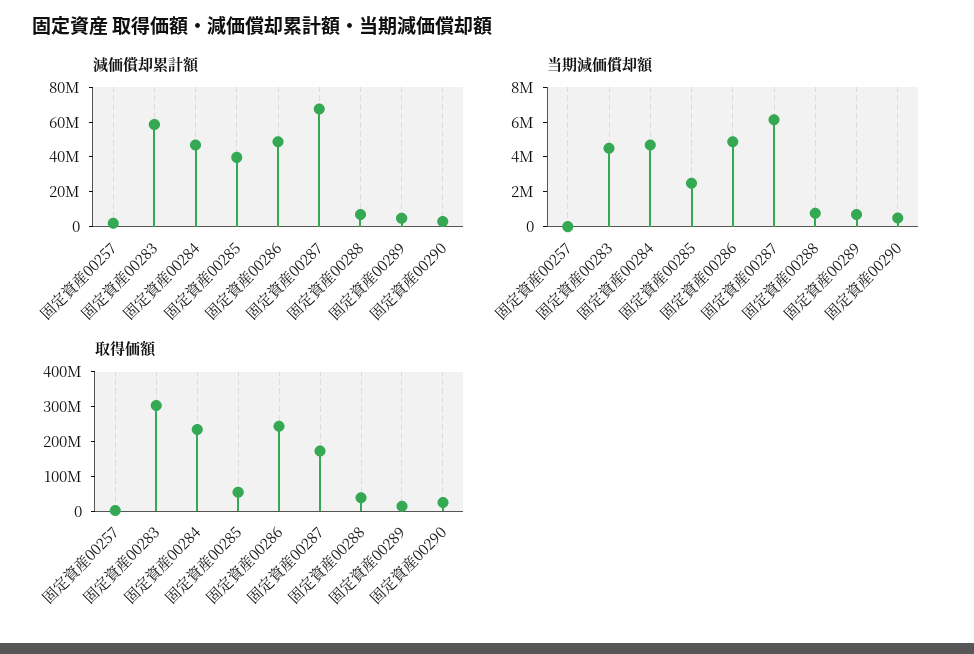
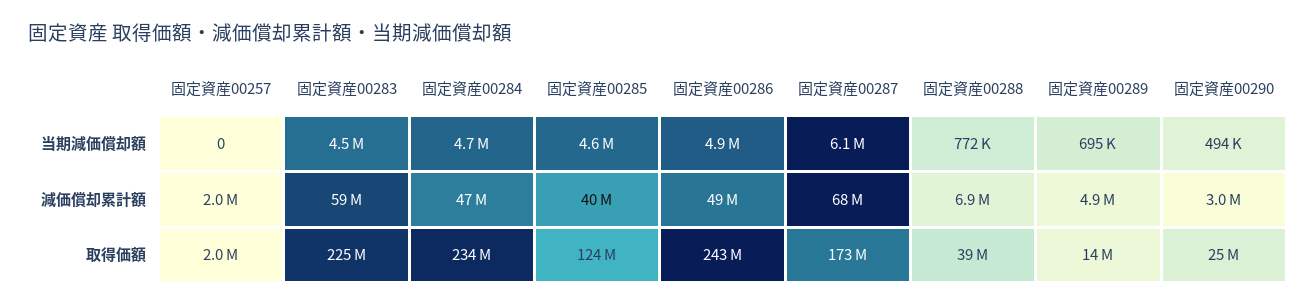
  {
    "減価償却累計額": {
      "固定資産00257": 2000000,
      "固定資産00283": 59000000,
      "固定資産00284": 47000000,
      "固定資産00285": 40000000,
      "固定資産00286": 49000000,
      "固定資産00287": 68000000,
      "固定資産00288": 6900000,
      "固定資産00289": 4900000,
      "固定資産00290": 3000000
    },
    "当期減価償却額": {
      "固定資産00257": 0,
      "固定資産00283": 4500000,
      "固定資産00284": 4700000,
-     "固定資産00285": 2500000,
+     "固定資産00285": 4600000,
      "固定資産00286": 4900000,
      "固定資産00287": 6100000,
      "固定資産00288": 772000,
      "固定資産00289": 695000,
      "固定資産00290": 494000
    },
    "取得価額": {
      "固定資産00257": 2000000,
-     "固定資産00283": 300000000,
+     "固定資産00283": 225000000,
      "固定資産00284": 234000000,
-     "固定資産00285": 50000000,
+     "固定資産00285": 124000000,
      "固定資産00286": 243000000,
      "固定資産00287": 173000000,
      "固定資産00288": 39000000,
      "固定資産00289": 14000000,
      "固定資産00290": 25000000
    }
  }

